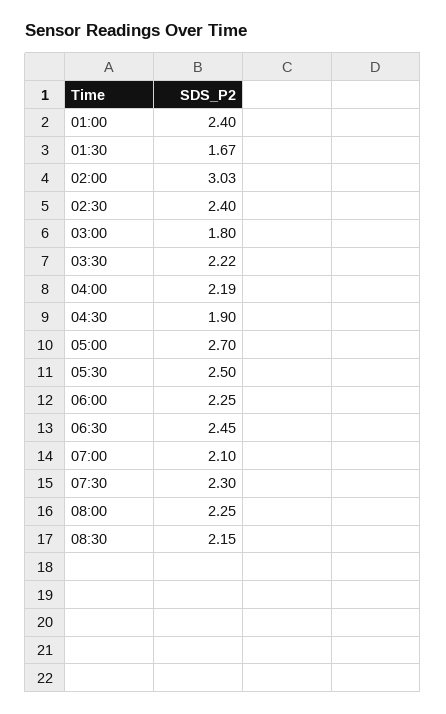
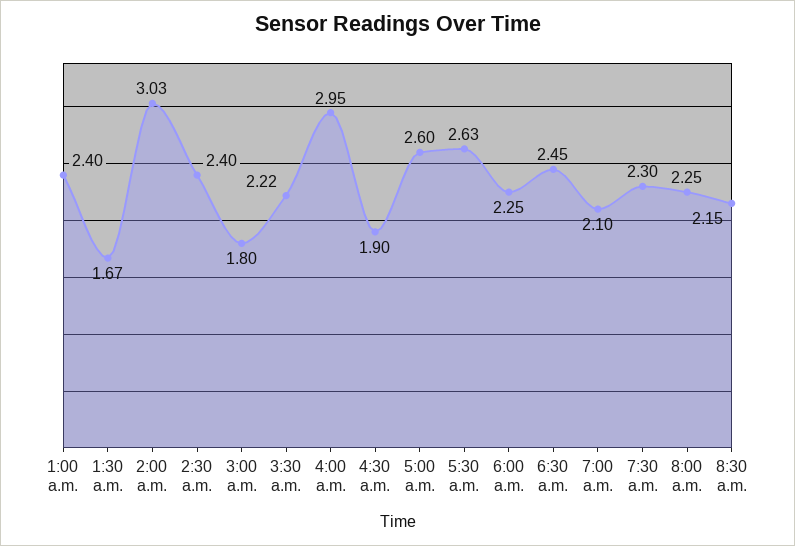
  {
    "01:00": 2.4,
    "01:30": 1.67,
    "02:00": 3.03,
    "02:30": 2.4,
    "03:00": 1.8,
    "03:30": 2.22,
-   "04:00": 2.19,
+   "04:00": 2.95,
    "04:30": 1.9,
-   "05:00": 2.7,
+   "05:00": 2.6,
-   "05:30": 2.5,
+   "05:30": 2.63,
    "06:00": 2.25,
    "06:30": 2.45,
    "07:00": 2.1,
    "07:30": 2.3,
    "08:00": 2.25,
    "08:30": 2.15
  }

